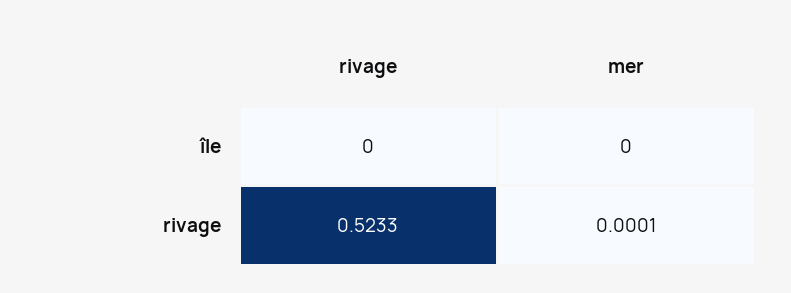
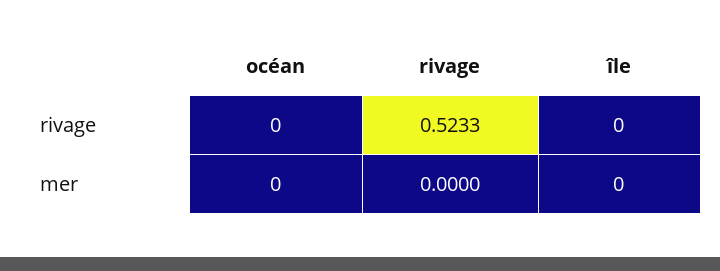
  {
    "rivage": {
      "île": 0,
-     "rivage": 0.5233
+     "rivage": 0.5233,
+     "océan": 0
    },
    "mer": {
      "île": 0,
-     "rivage": 0.0001
+     "rivage": 0,
+     "océan": 0
    }
  }

